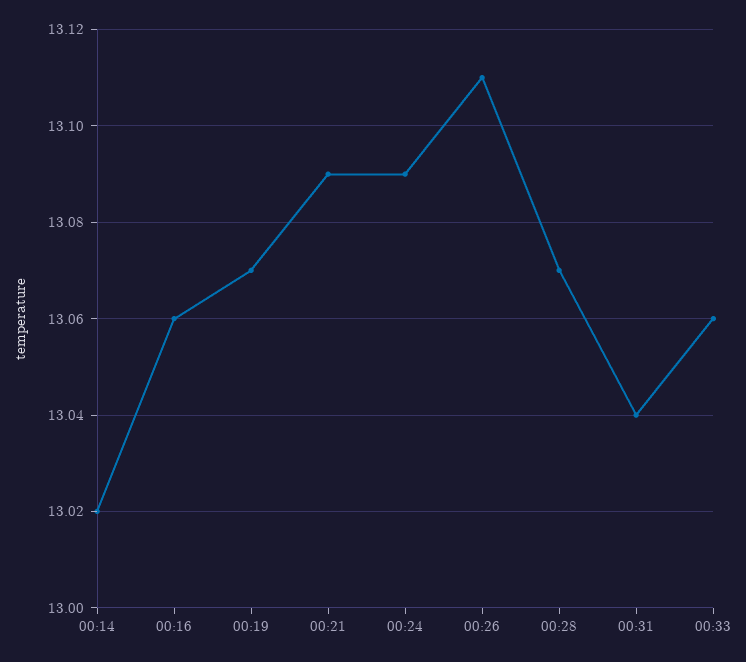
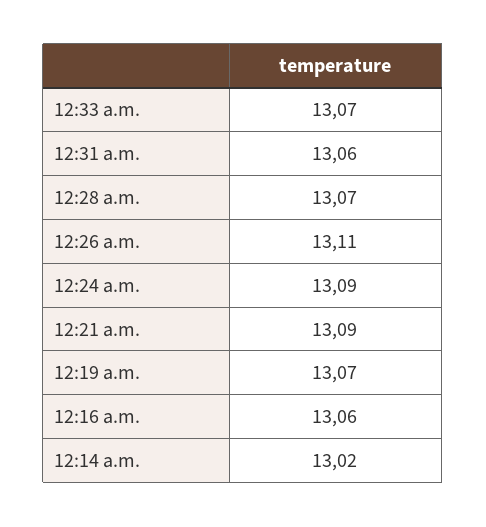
  {
    "00:14": 13.02,
    "00:16": 13.06,
    "00:19": 13.07,
    "00:21": 13.09,
    "00:24": 13.09,
    "00:26": 13.11,
    "00:28": 13.07,
-   "00:31": 13.04,
+   "00:31": 13.06,
-   "00:33": 13.06
+   "00:33": 13.07
  }

